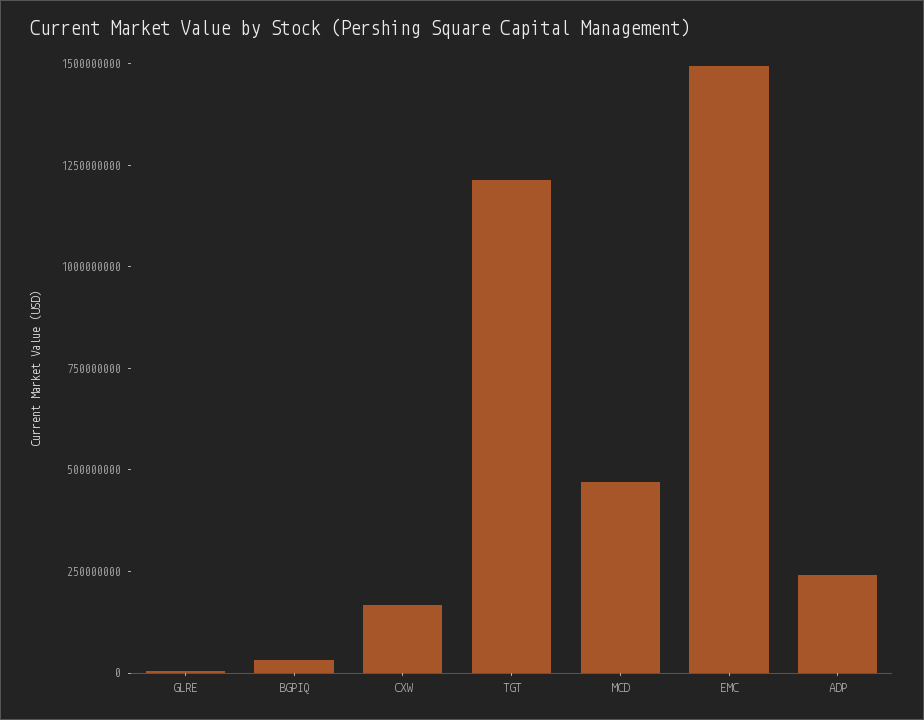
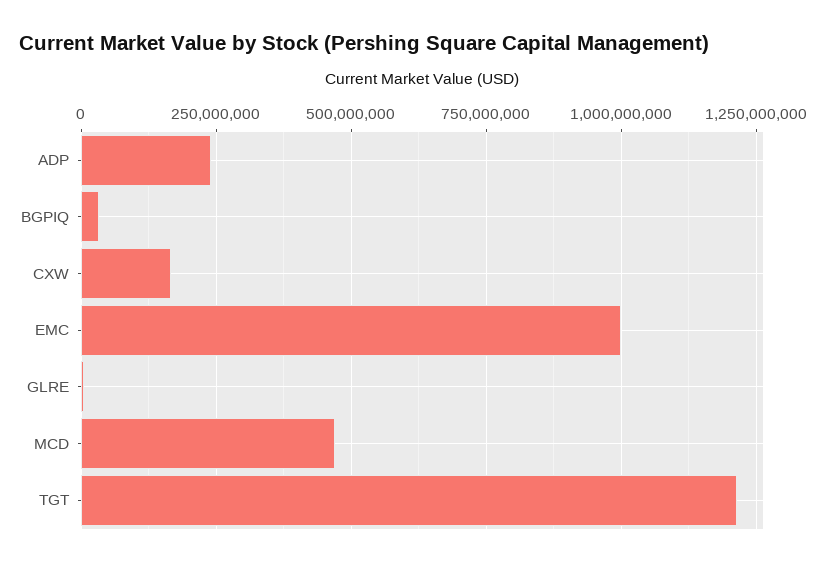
  {
    "GLRE": 0,
    "BGPIQ": 25000000,
    "CXW": 175000000,
    "TGT": 1225000000,
    "MCD": 475000000,
-   "EMC": 1500000000,
+   "EMC": 1000000000,
    "ADP": 250000000
  }

